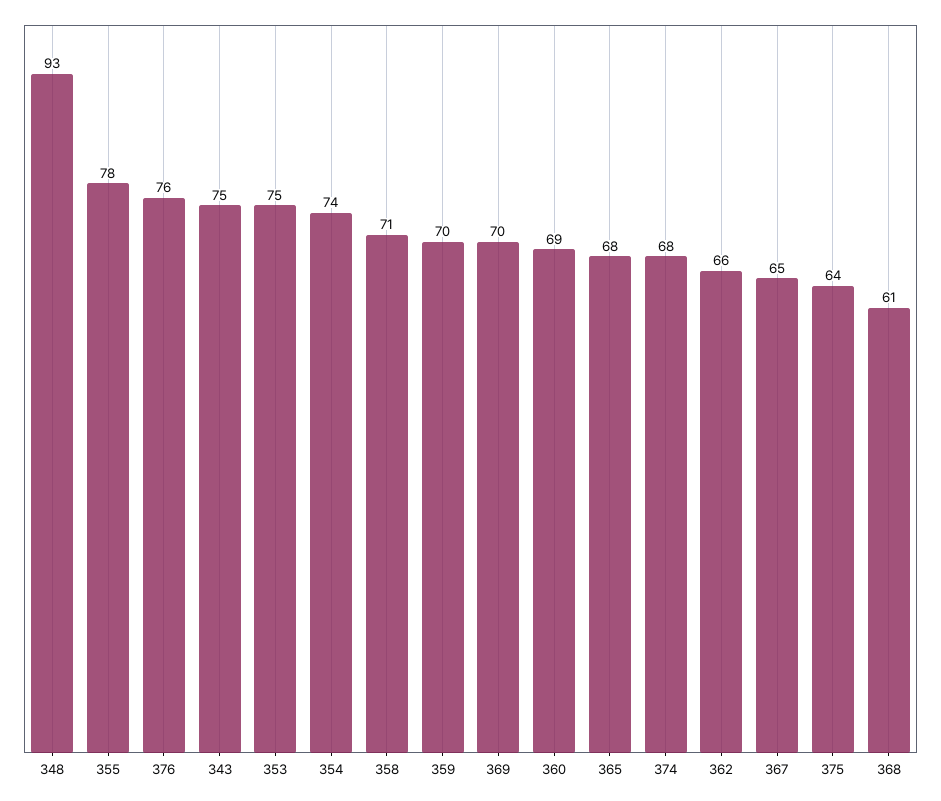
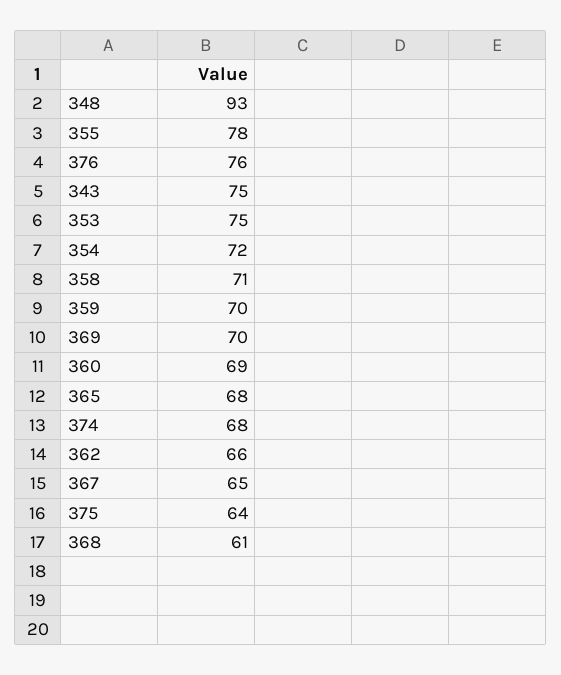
  {
    "348": 93,
    "355": 78,
    "376": 76,
    "343": 75,
    "353": 75,
-   "354": 74,
+   "354": 72,
    "358": 71,
    "359": 70,
    "369": 70,
    "360": 69,
    "365": 68,
    "374": 68,
    "362": 66,
    "367": 65,
    "375": 64,
    "368": 61
  }

